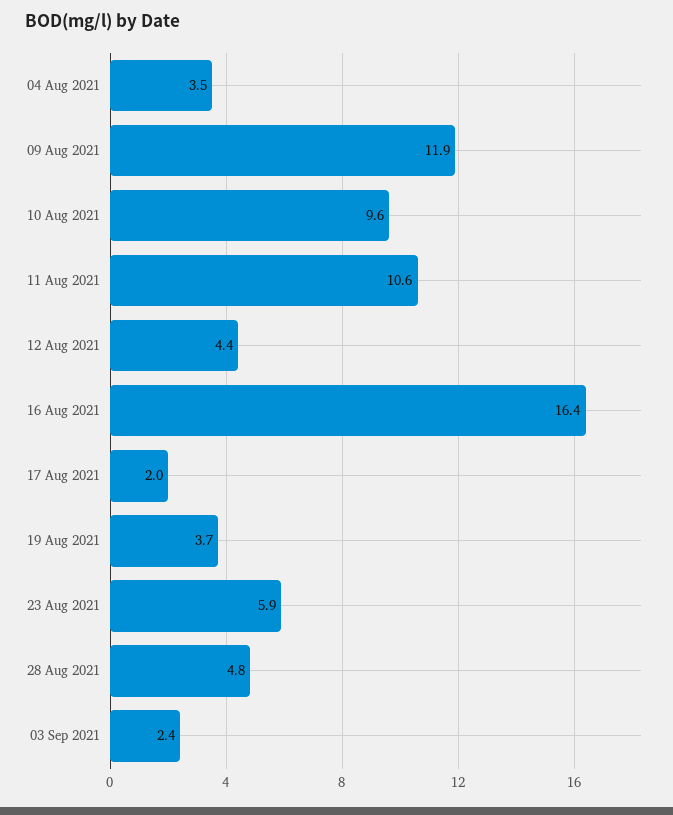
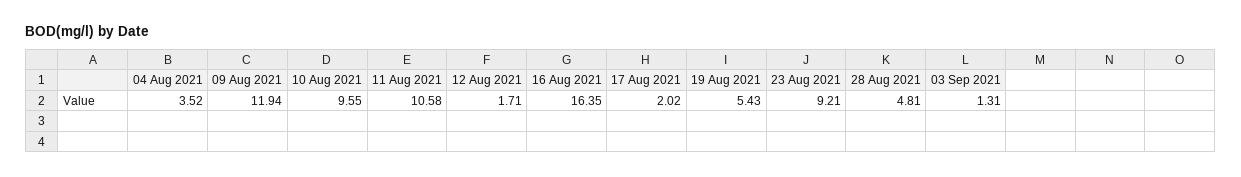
  {
    "04 Aug 2021": 3.52,
    "09 Aug 2021": 11.94,
    "10 Aug 2021": 9.55,
    "11 Aug 2021": 10.58,
-   "12 Aug 2021": 4.4,
+   "12 Aug 2021": 1.71,
    "16 Aug 2021": 16.35,
    "17 Aug 2021": 2.02,
-   "19 Aug 2021": 3.7,
+   "19 Aug 2021": 5.43,
-   "23 Aug 2021": 5.9,
+   "23 Aug 2021": 9.21,
    "28 Aug 2021": 4.81,
-   "03 Sep 2021": 2.4
+   "03 Sep 2021": 1.31
  }

